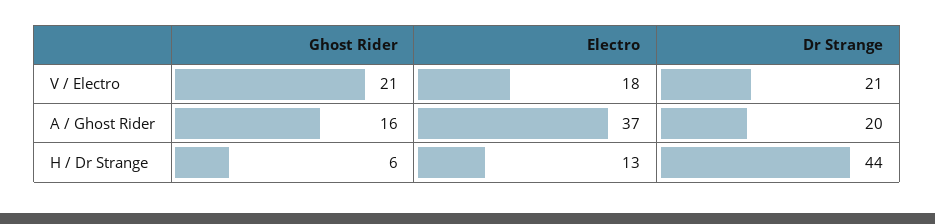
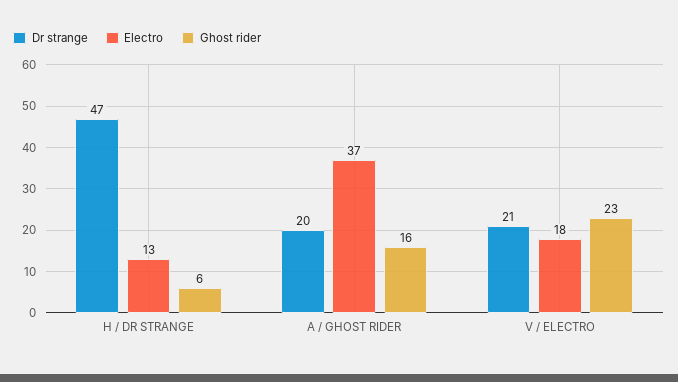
  {
    "Ghost Rider": {
-     "V / Electro": 21,
+     "V / Electro": 23,
      "A / Ghost Rider": 16,
      "H / Dr Strange": 6
    },
    "Electro": {
      "V / Electro": 18,
      "A / Ghost Rider": 37,
      "H / Dr Strange": 13
    },
    "Dr Strange": {
      "V / Electro": 21,
      "A / Ghost Rider": 20,
-     "H / Dr Strange": 44
+     "H / Dr Strange": 47
    }
  }

